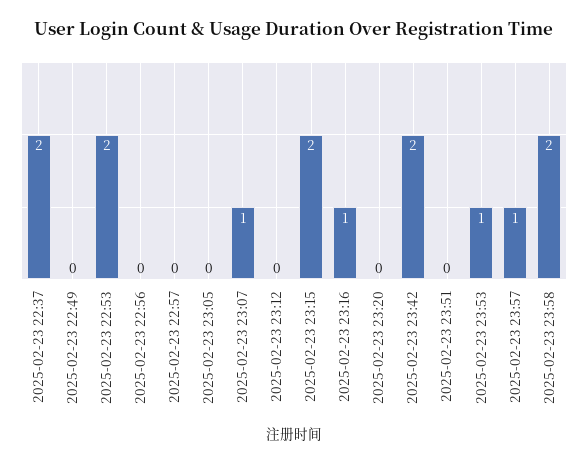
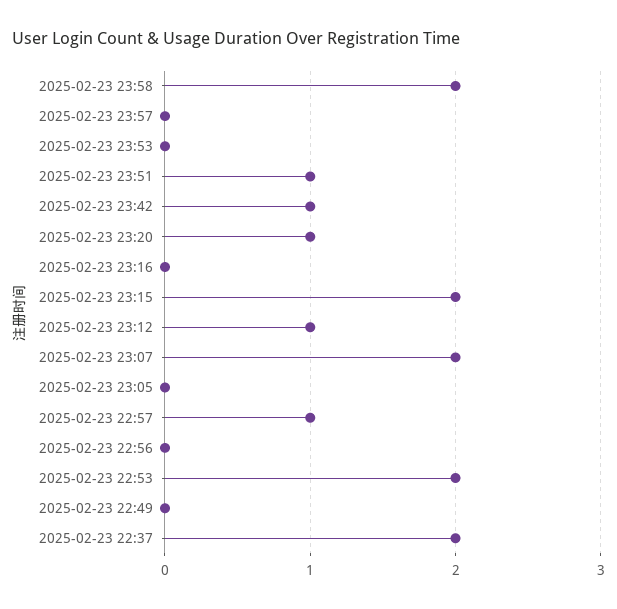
  {
    "2025-02-23 22:37": 2,
    "2025-02-23 22:49": 0,
    "2025-02-23 22:53": 2,
    "2025-02-23 22:56": 0,
-   "2025-02-23 22:57": 0,
+   "2025-02-23 22:57": 1,
    "2025-02-23 23:05": 0,
-   "2025-02-23 23:07": 1,
+   "2025-02-23 23:07": 2,
-   "2025-02-23 23:12": 0,
+   "2025-02-23 23:12": 1,
    "2025-02-23 23:15": 2,
-   "2025-02-23 23:16": 1,
+   "2025-02-23 23:16": 0,
-   "2025-02-23 23:20": 0,
+   "2025-02-23 23:20": 1,
-   "2025-02-23 23:42": 2,
+   "2025-02-23 23:42": 1,
-   "2025-02-23 23:51": 0,
+   "2025-02-23 23:51": 1,
-   "2025-02-23 23:53": 1,
+   "2025-02-23 23:53": 0,
-   "2025-02-23 23:57": 1,
+   "2025-02-23 23:57": 0,
    "2025-02-23 23:58": 2
  }

